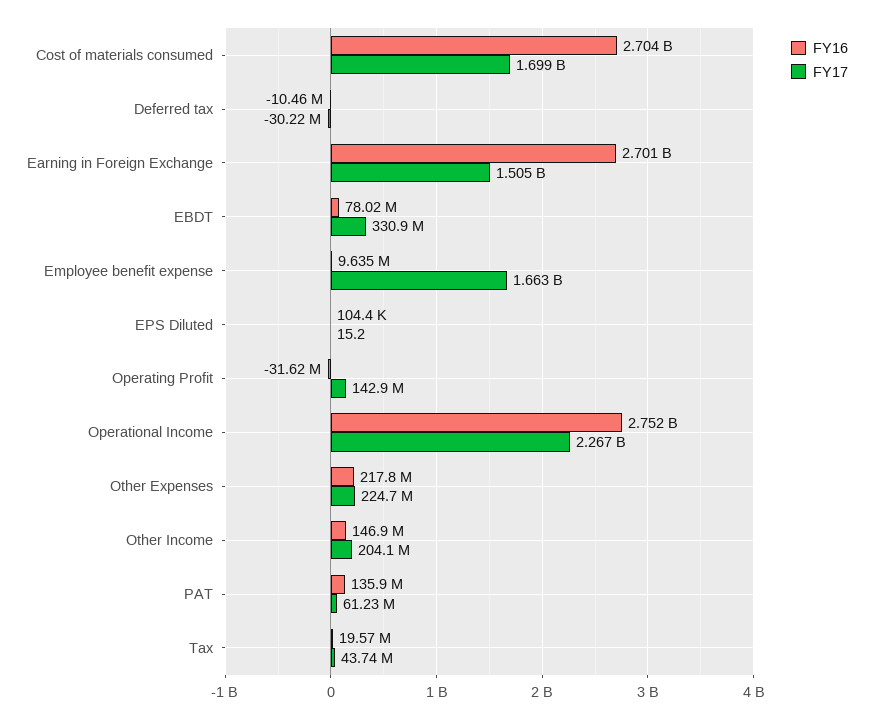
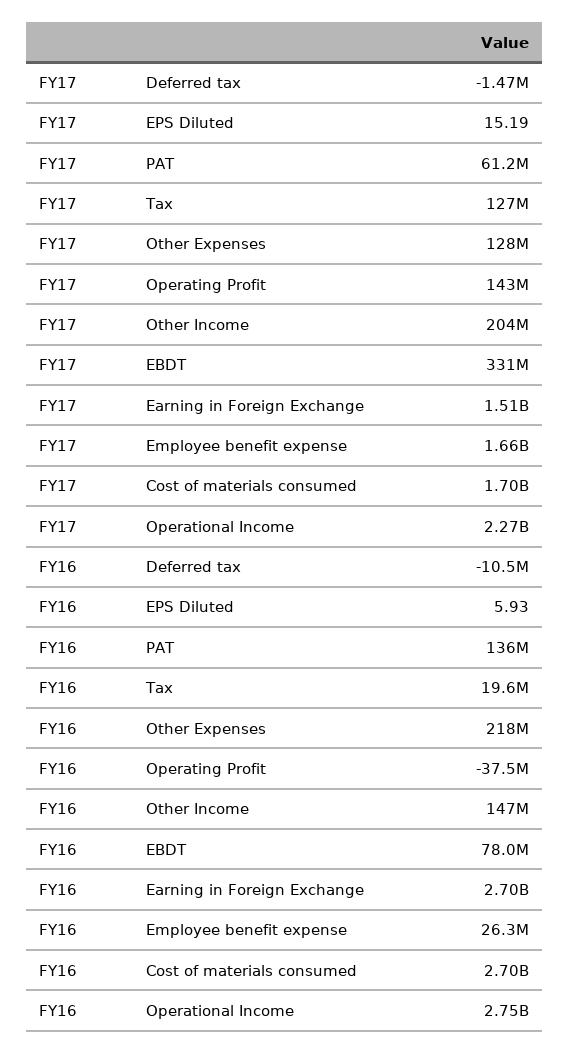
  {
    "FY16": {
      "Cost of materials consumed": 2704000000,
      "Deferred tax": -10460000,
      "Earning in Foreign Exchange": 2701000000,
      "EBDT": 78020000,
-     "Employee benefit expense": 9635000,
+     "Employee benefit expense": 26300000,
-     "EPS Diluted": 104400,
+     "EPS Diluted": 5.93,
-     "Operating Profit": -31620000,
+     "Operating Profit": -37500000,
      "Operational Income": 2752000000,
      "Other Expenses": 217800000,
      "Other Income": 146900000,
      "PAT": 135900000,
      "Tax": 19570000
    },
    "FY17": {
      "Cost of materials consumed": 1699000000,
-     "Deferred tax": -30220000,
+     "Deferred tax": -1470000,
      "Earning in Foreign Exchange": 1505000000,
      "EBDT": 330900000,
      "Employee benefit expense": 1663000000,
      "EPS Diluted": 15.19,
      "Operating Profit": 142900000,
      "Operational Income": 2267000000,
-     "Other Expenses": 224700000,
+     "Other Expenses": 128000000,
      "Other Income": 204100000,
      "PAT": 61230000,
-     "Tax": 43740000
+     "Tax": 127000000
    }
  }

